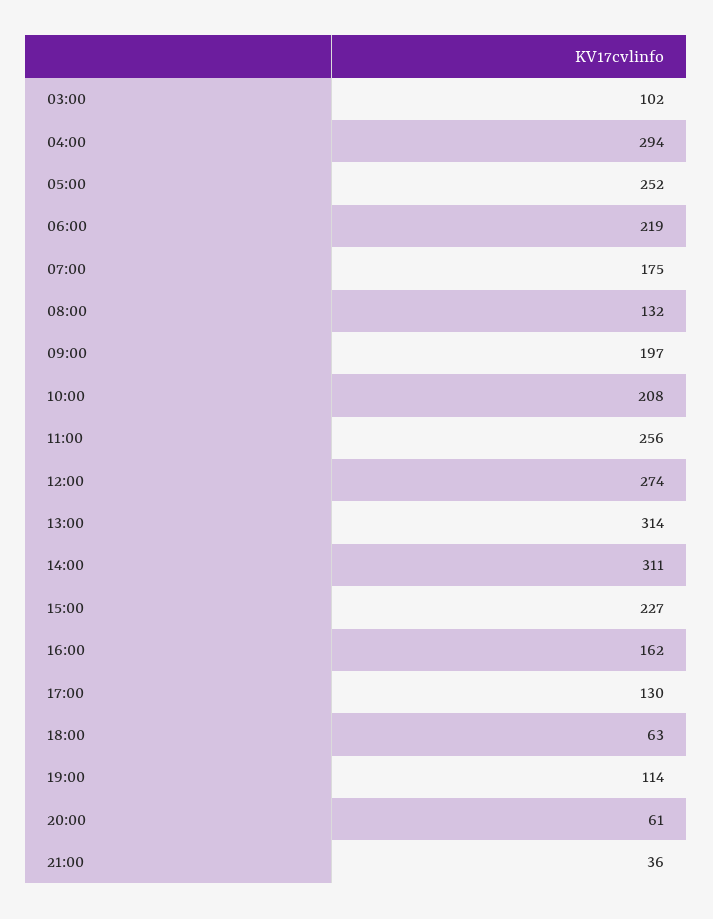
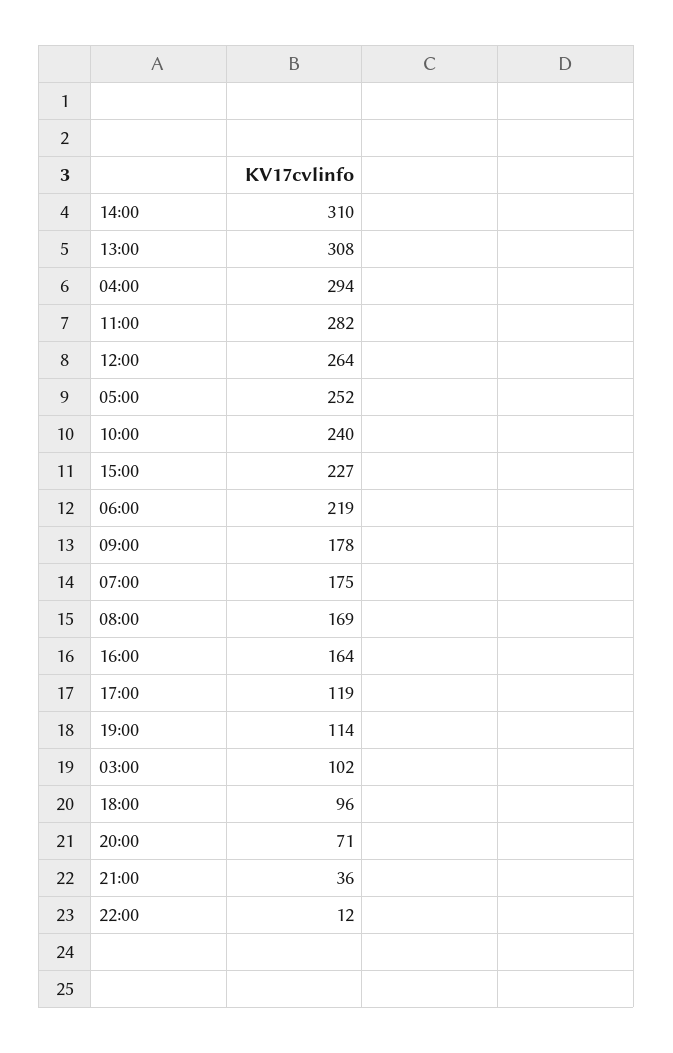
  {
    "03:00": 102,
    "04:00": 294,
    "05:00": 252,
    "06:00": 219,
    "07:00": 175,
-   "08:00": 132,
+   "08:00": 169,
-   "09:00": 197,
+   "09:00": 178,
-   "10:00": 208,
+   "10:00": 240,
-   "11:00": 256,
+   "11:00": 282,
-   "12:00": 274,
+   "12:00": 264,
-   "13:00": 314,
+   "13:00": 308,
-   "14:00": 311,
+   "14:00": 310,
    "15:00": 227,
-   "16:00": 162,
+   "16:00": 164,
-   "17:00": 130,
+   "17:00": 119,
-   "18:00": 63,
+   "18:00": 96,
    "19:00": 114,
-   "20:00": 61,
+   "20:00": 71,
-   "21:00": 36
+   "21:00": 36,
+   "22:00": 12
  }

